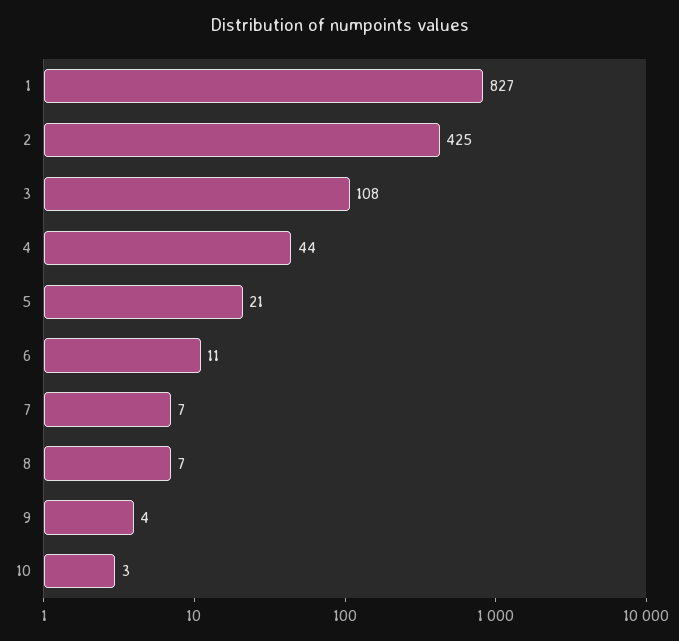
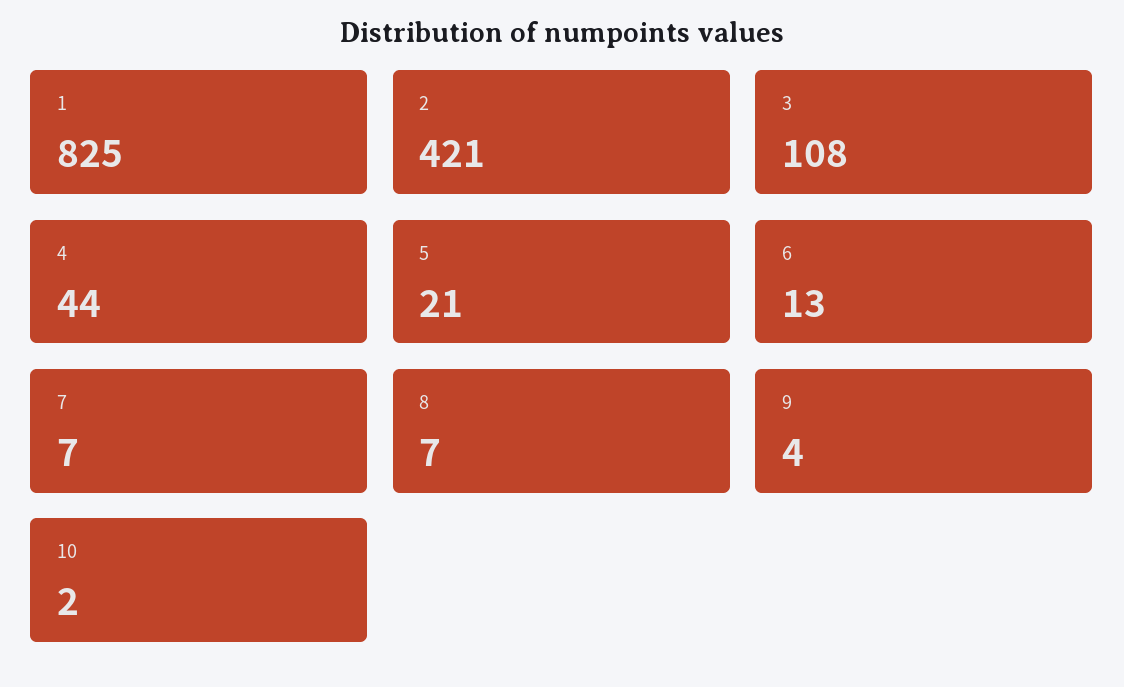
  {
-   "1": 827,
+   "1": 825,
-   "2": 425,
+   "2": 421,
    "3": 108,
    "4": 44,
    "5": 21,
-   "6": 11,
+   "6": 13,
    "7": 7,
    "8": 7,
    "9": 4,
-   "10": 3
+   "10": 2
  }

